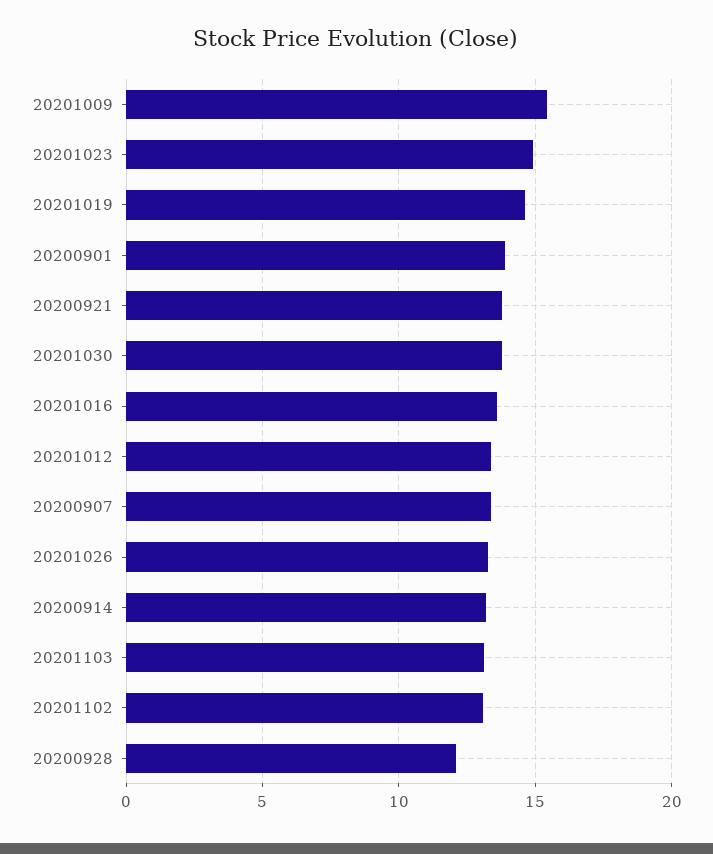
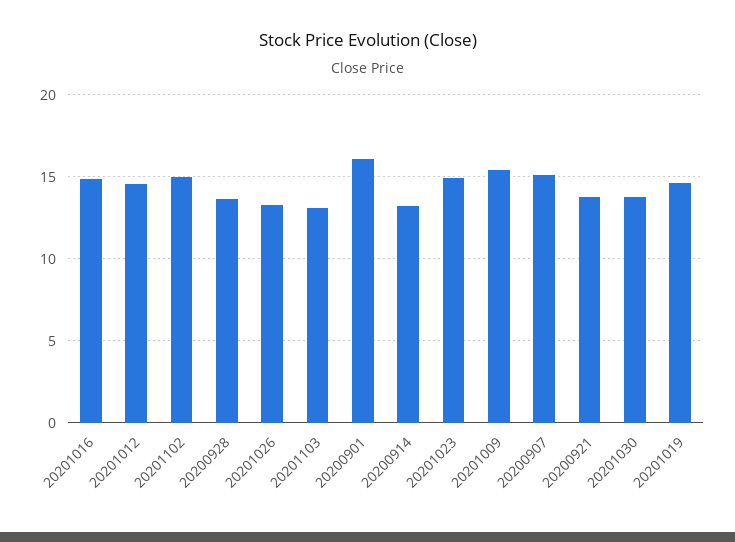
  {
    "20201009": 15.5,
    "20201023": 15,
    "20201019": 14.5,
-   "20200901": 14,
+   "20200901": 16,
    "20200921": 14,
    "20201030": 14,
-   "20201016": 13.5,
+   "20201016": 15,
-   "20201012": 13.5,
+   "20201012": 14.5,
-   "20200907": 13.5,
+   "20200907": 15,
    "20201026": 13.5,
    "20200914": 13,
    "20201103": 13,
-   "20201102": 13,
+   "20201102": 15,
-   "20200928": 12
+   "20200928": 13.5
  }

